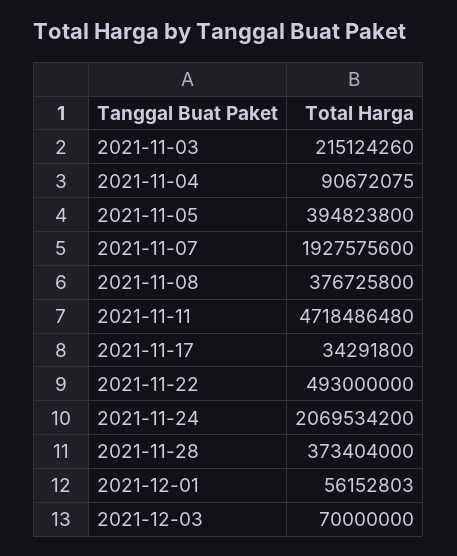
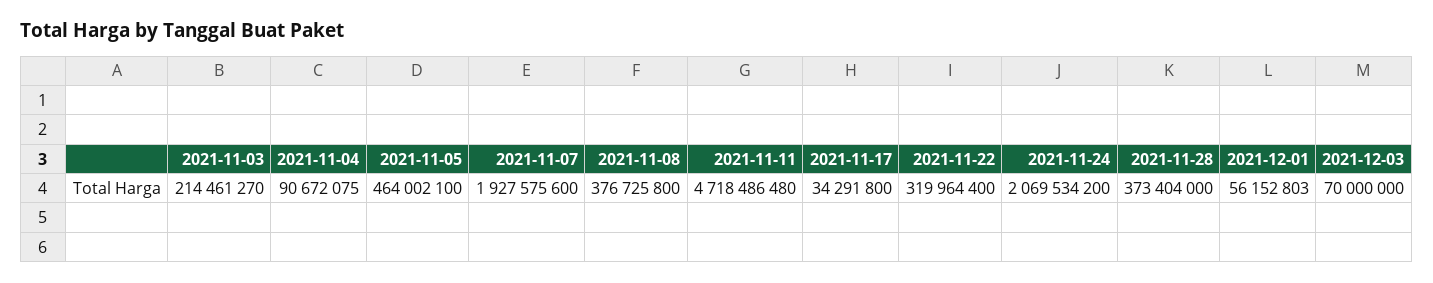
  {
-   "2021-11-03": 215124260,
+   "2021-11-03": 214461270,
    "2021-11-04": 90672075,
-   "2021-11-05": 394823800,
+   "2021-11-05": 464002100,
    "2021-11-07": 1927575600,
    "2021-11-08": 376725800,
    "2021-11-11": 4718486480,
    "2021-11-17": 34291800,
-   "2021-11-22": 493000000,
+   "2021-11-22": 319964400,
    "2021-11-24": 2069534200,
    "2021-11-28": 373404000,
    "2021-12-01": 56152803,
    "2021-12-03": 70000000
  }

